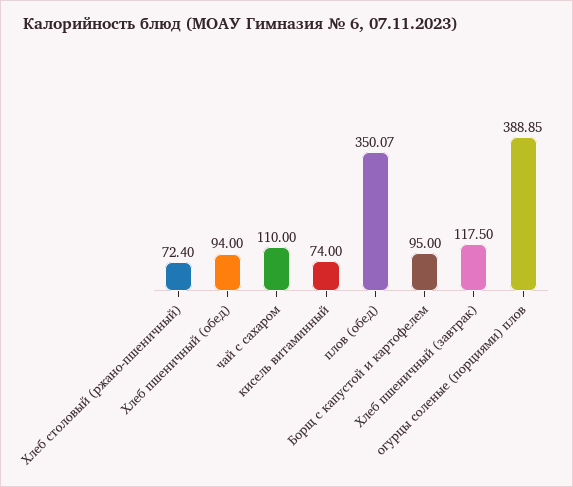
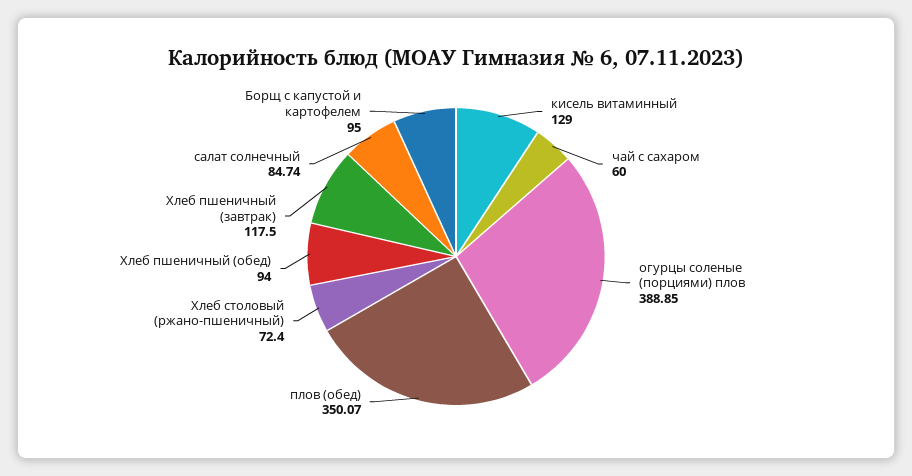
  {
    "Хлеб столовый (ржано-пшеничный)": 72.4,
    "Хлеб пшеничный (обед)": 94,
-   "чай с сахаром": 110,
+   "чай с сахаром": 60,
-   "кисель витаминный": 74,
+   "кисель витаминный": 129,
    "плов (обед)": 350.07,
    "Борщ с капустой и картофелем": 95,
    "Хлеб пшеничный (завтрак)": 117.5,
-   "огурцы соленые (порциями) плов": 388.85
+   "огурцы соленые (порциями) плов": 388.85,
+   "салат солнечный": 84.74
  }

